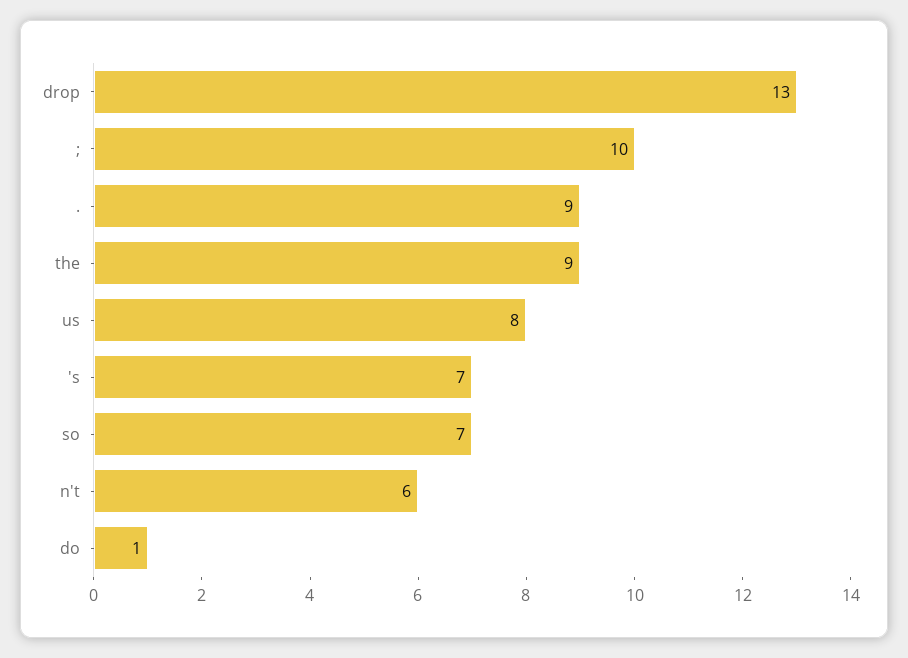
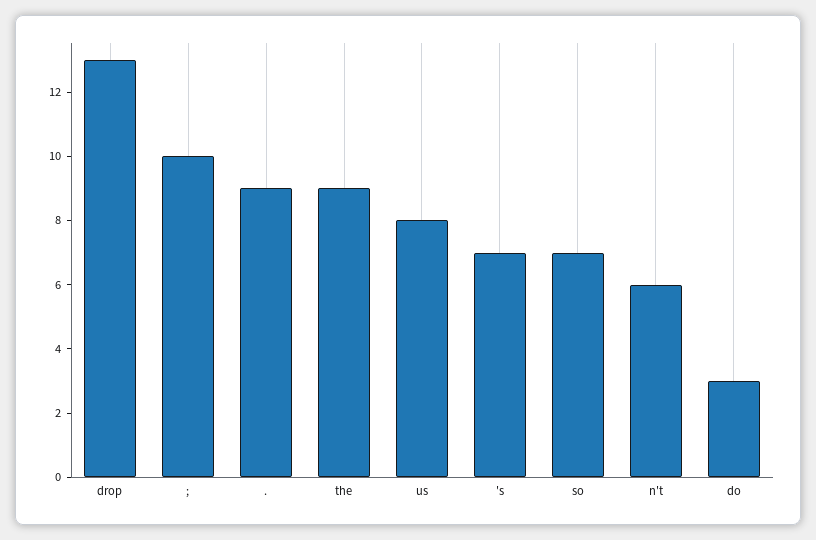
  {
    "drop": 13,
    ";": 10,
    ".": 9,
    "the": 9,
    "us": 8,
    "'s": 7,
    "so": 7,
    "n't": 6,
-   "do": 1
+   "do": 3
  }

